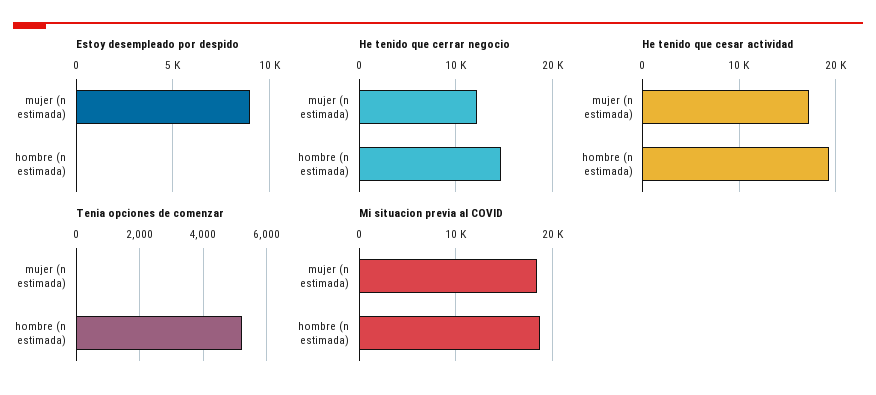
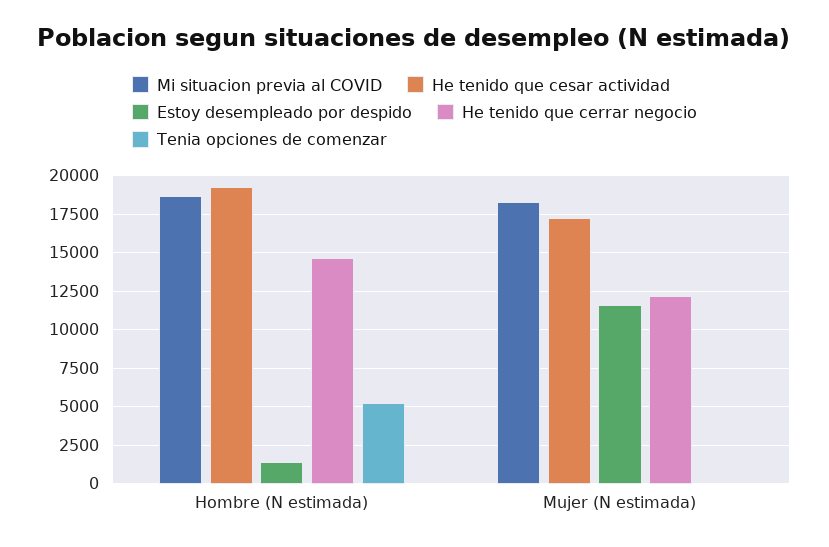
  {
    "Estoy desempleado por despido": {
-     "mujer (n estimada)": 9000,
+     "mujer (n estimada)": 11500,
-     "hombre (n estimada)": 0
+     "hombre (n estimada)": 1500
    },
    "He tenido que cerrar negocio": {
      "mujer (n estimada)": 12000,
      "hombre (n estimada)": 14500
    },
    "He tenido que cesar actividad": {
      "mujer (n estimada)": 17500,
      "hombre (n estimada)": 19500
    },
    "Tenia opciones de comenzar": {
      "mujer (n estimada)": 0,
      "hombre (n estimada)": 5200
    },
    "Mi situacion previa al COVID": {
      "mujer (n estimada)": 18500,
      "hombre (n estimada)": 18500
    }
  }

